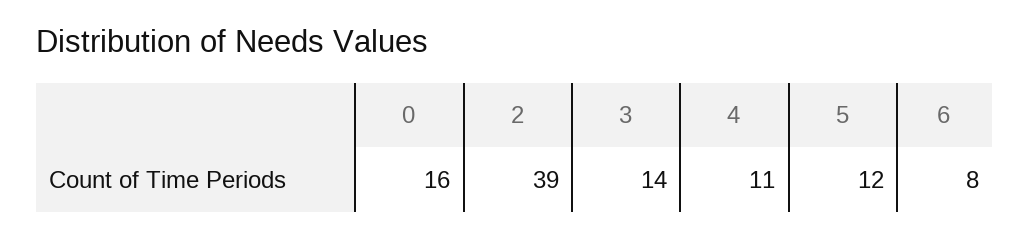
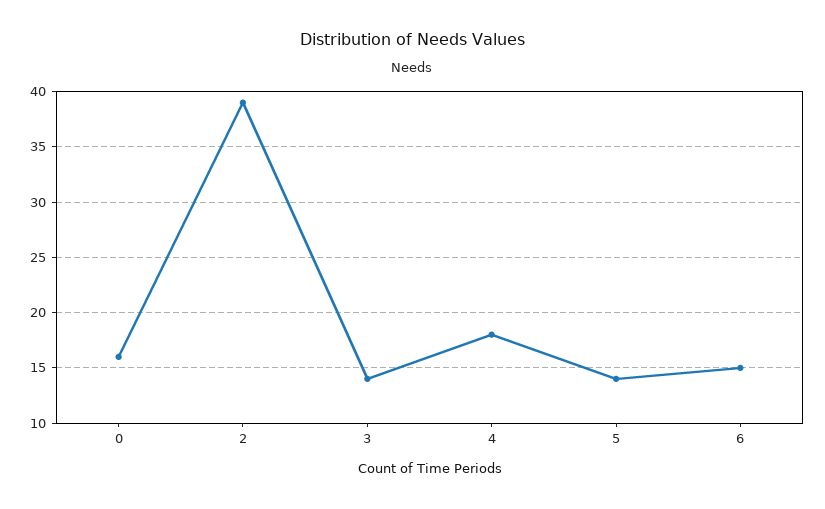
  {
    "0": 16,
    "2": 39,
    "3": 14,
-   "4": 11,
+   "4": 18,
-   "5": 12,
+   "5": 14,
-   "6": 8
+   "6": 15
  }

